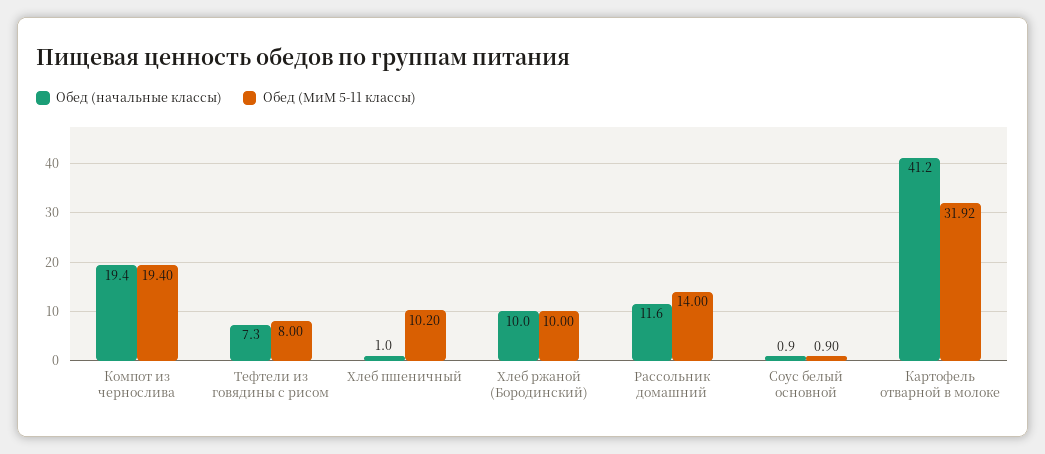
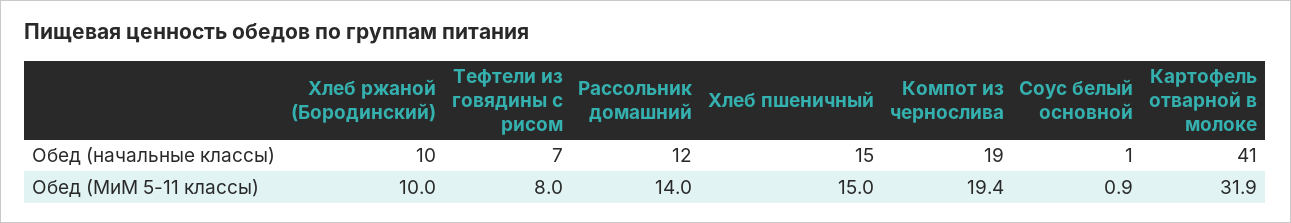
  {
    "Обед (начальные классы)": {
      "Компот из чернослива": 19.4,
      "Тефтели из говядины с рисом": 7.3,
-     "Хлеб пшеничный": 1,
+     "Хлеб пшеничный": 15,
      "Хлеб ржаной (Бородинский)": 10,
      "Рассольник домашний": 11.6,
      "Соус белый основной": 0.9,
      "Картофель отварной в молоке": 41.2
    },
    "Обед (МиМ 5-11 классы)": {
      "Компот из чернослива": 19.4,
      "Тефтели из говядины с рисом": 8,
-     "Хлеб пшеничный": 10.2,
+     "Хлеб пшеничный": 15,
      "Хлеб ржаной (Бородинский)": 10,
      "Рассольник домашний": 14,
      "Соус белый основной": 0.9,
      "Картофель отварной в молоке": 31.92
    }
  }

